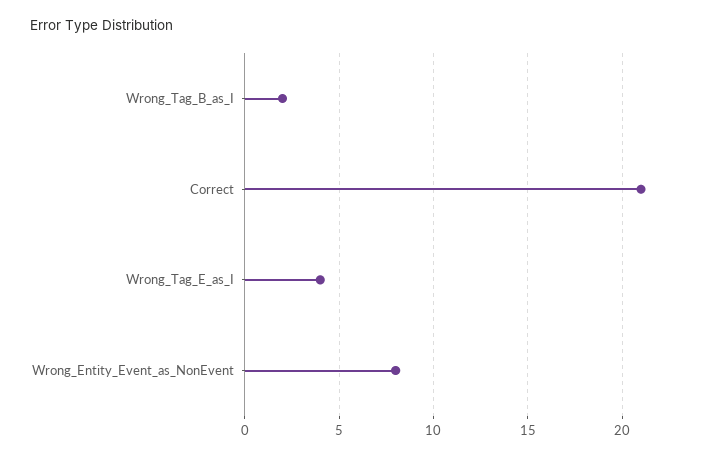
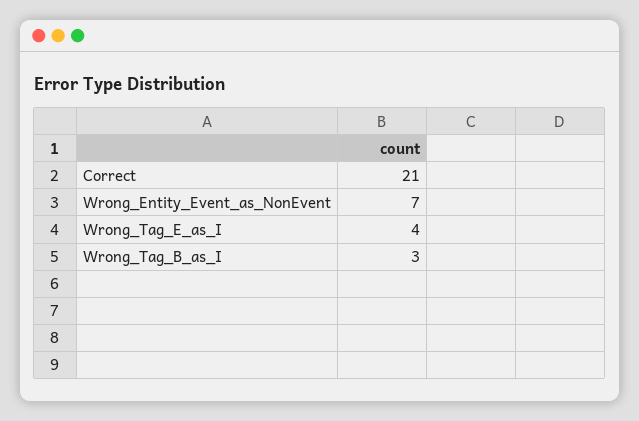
  {
-   "Wrong_Tag_B_as_I": 2,
+   "Wrong_Tag_B_as_I": 3,
    "Correct": 21,
    "Wrong_Tag_E_as_I": 4,
-   "Wrong_Entity_Event_as_NonEvent": 8
+   "Wrong_Entity_Event_as_NonEvent": 7
  }

